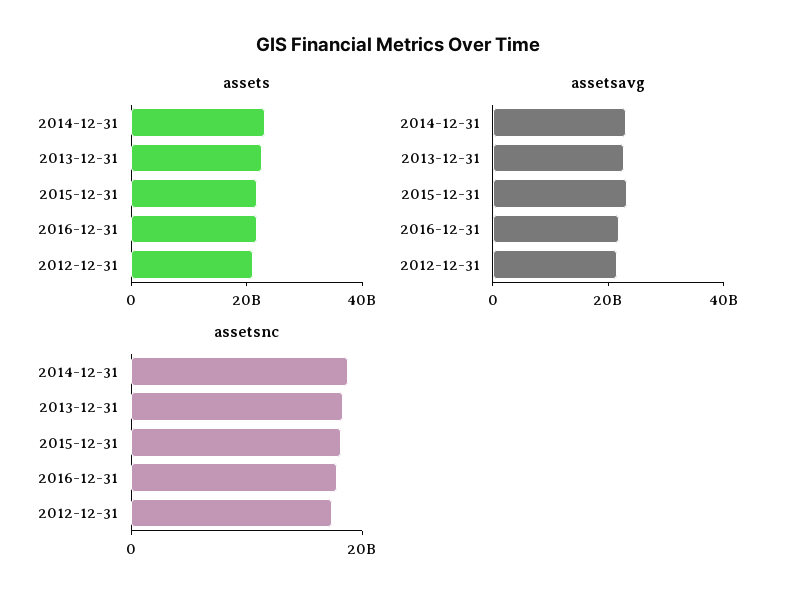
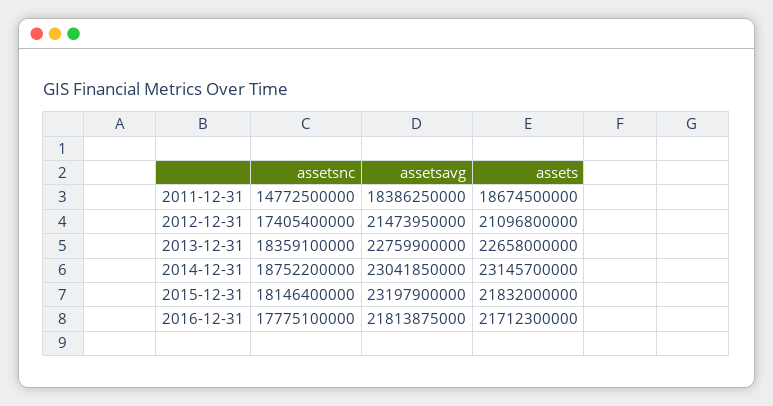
  {
    "assets": {
      "2014-12-31": 23145700000,
      "2013-12-31": 22658000000,
      "2015-12-31": 21832000000,
      "2016-12-31": 21712300000,
-     "2012-12-31": 21096800000
+     "2012-12-31": 21096800000,
+     "2011-12-31": 18674500000
    },
    "assetsavg": {
      "2014-12-31": 23041850000,
      "2013-12-31": 22759900000,
      "2015-12-31": 23197900000,
      "2016-12-31": 21813875000,
-     "2012-12-31": 21473950000
+     "2012-12-31": 21473950000,
+     "2011-12-31": 18386250000
    },
    "assetsnc": {
      "2014-12-31": 18752200000,
      "2013-12-31": 18359100000,
      "2015-12-31": 18146400000,
      "2016-12-31": 17775100000,
-     "2012-12-31": 17405400000
+     "2012-12-31": 17405400000,
+     "2011-12-31": 14772500000
    }
  }

